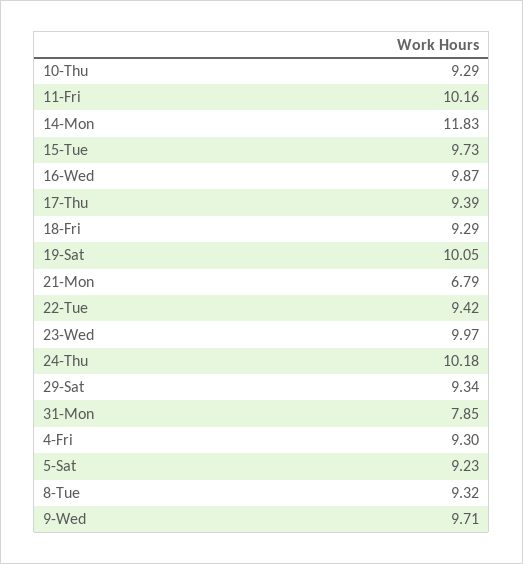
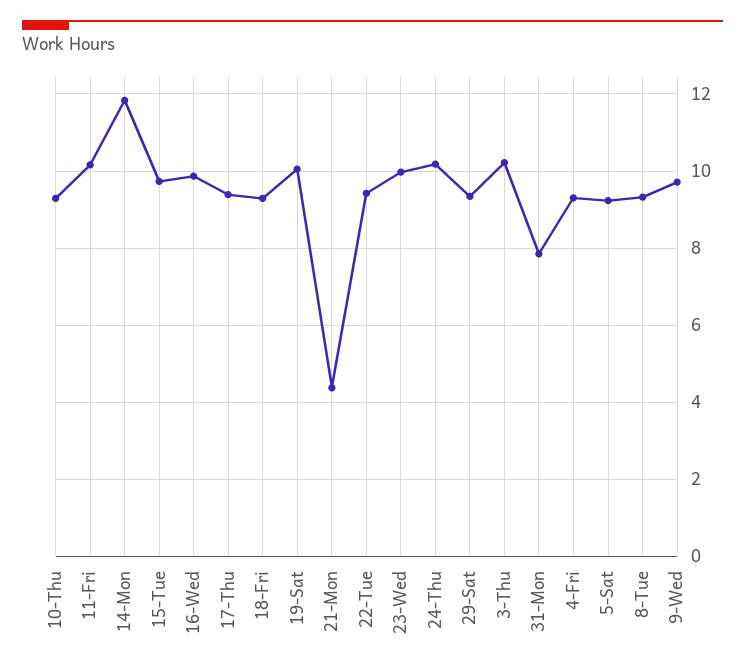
  {
    "10-Thu": 9.29,
    "11-Fri": 10.16,
    "14-Mon": 11.83,
    "15-Tue": 9.73,
    "16-Wed": 9.87,
    "17-Thu": 9.39,
    "18-Fri": 9.29,
    "19-Sat": 10.05,
-   "21-Mon": 6.79,
+   "21-Mon": 4.4,
    "22-Tue": 9.42,
    "23-Wed": 9.97,
    "24-Thu": 10.18,
    "29-Sat": 9.34,
    "31-Mon": 7.85,
    "4-Fri": 9.3,
    "5-Sat": 9.23,
    "8-Tue": 9.32,
-   "9-Wed": 9.71
+   "9-Wed": 9.71,
+   "3-Thu": 10.2
  }

